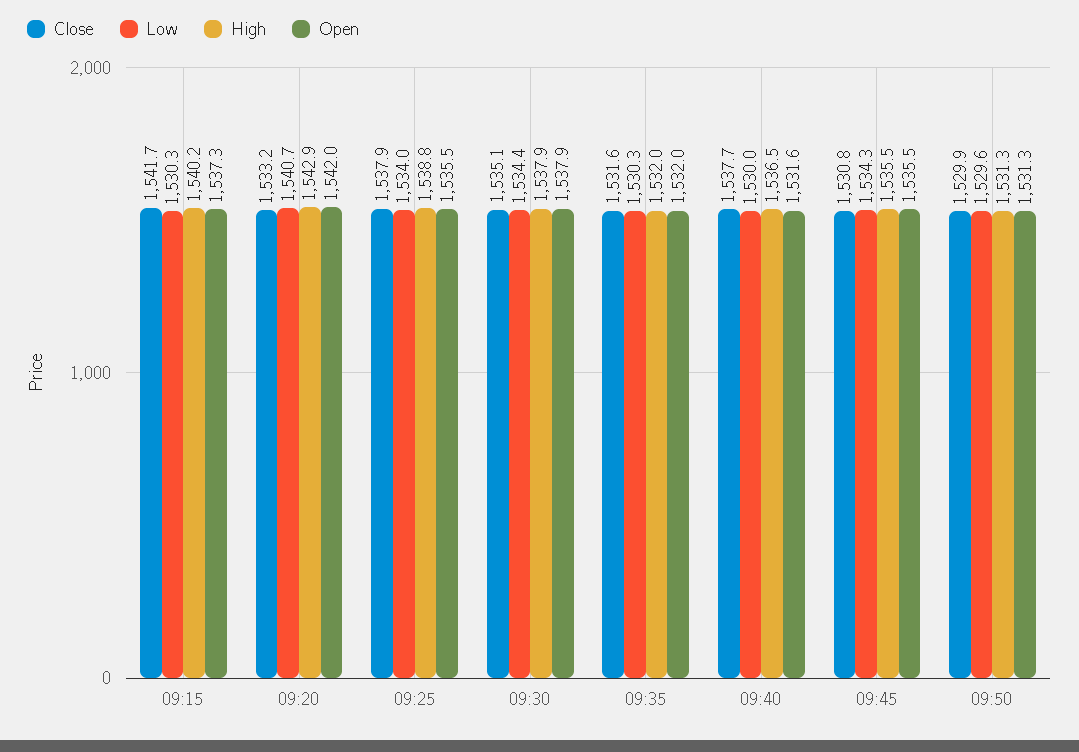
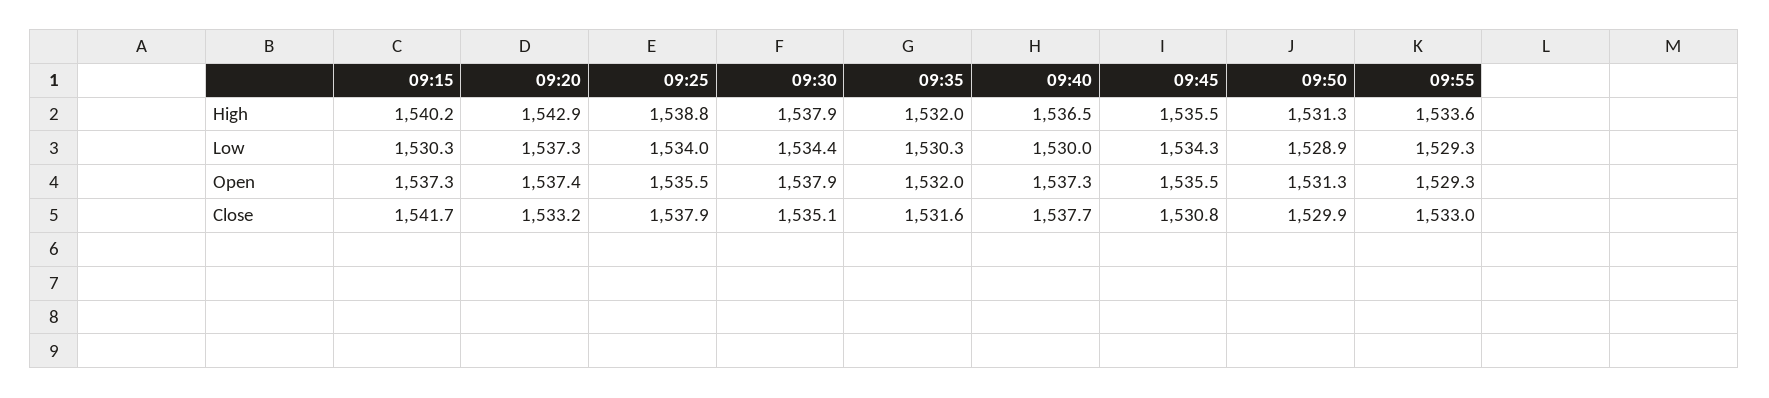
  {
    "Close": {
      "09:15": 1541.7,
      "09:20": 1533.2,
      "09:25": 1537.9,
      "09:30": 1535.1,
      "09:35": 1531.6,
      "09:40": 1537.7,
      "09:45": 1530.8,
-     "09:50": 1529.9
+     "09:50": 1529.9,
+     "09:55": 1533
    },
    "Low": {
      "09:15": 1530.3,
-     "09:20": 1540.7,
+     "09:20": 1537.3,
      "09:25": 1534,
      "09:30": 1534.4,
      "09:35": 1530.3,
      "09:40": 1530,
      "09:45": 1534.3,
-     "09:50": 1529.6
+     "09:50": 1528.9,
+     "09:55": 1529.3
    },
    "High": {
      "09:15": 1540.2,
      "09:20": 1542.9,
      "09:25": 1538.8,
      "09:30": 1537.9,
      "09:35": 1532,
      "09:40": 1536.5,
      "09:45": 1535.5,
-     "09:50": 1531.3
+     "09:50": 1531.3,
+     "09:55": 1533.6
    },
    "Open": {
      "09:15": 1537.3,
-     "09:20": 1542,
+     "09:20": 1537.4,
      "09:25": 1535.5,
      "09:30": 1537.9,
      "09:35": 1532,
-     "09:40": 1531.6,
+     "09:40": 1537.3,
      "09:45": 1535.5,
-     "09:50": 1531.3
+     "09:50": 1531.3,
+     "09:55": 1529.3
    }
  }

